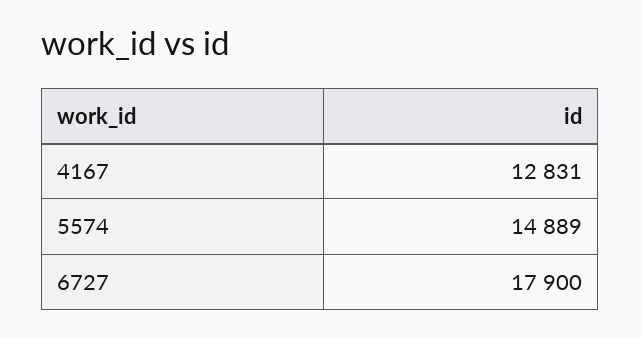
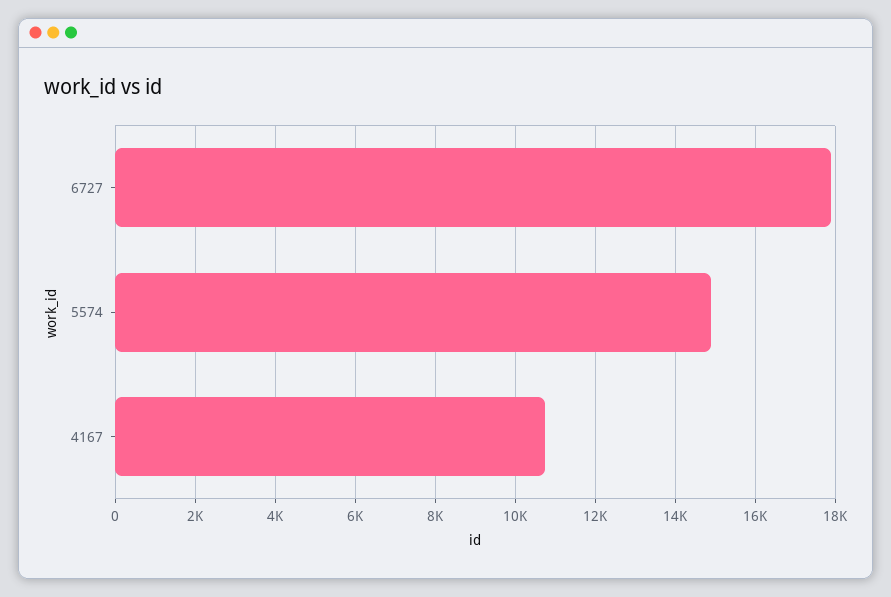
  {
-   "4167": 12831,
+   "4167": 10800,
    "5574": 14889,
    "6727": 17900
  }

